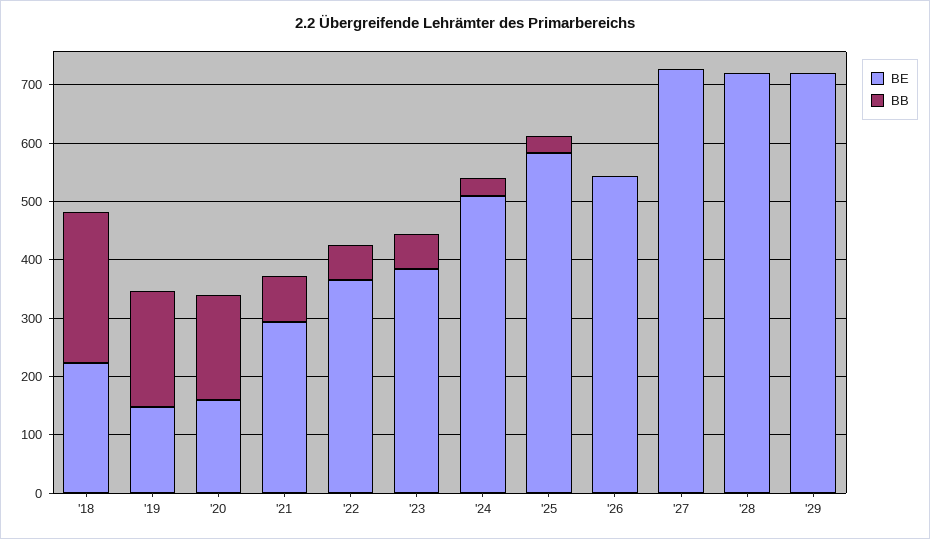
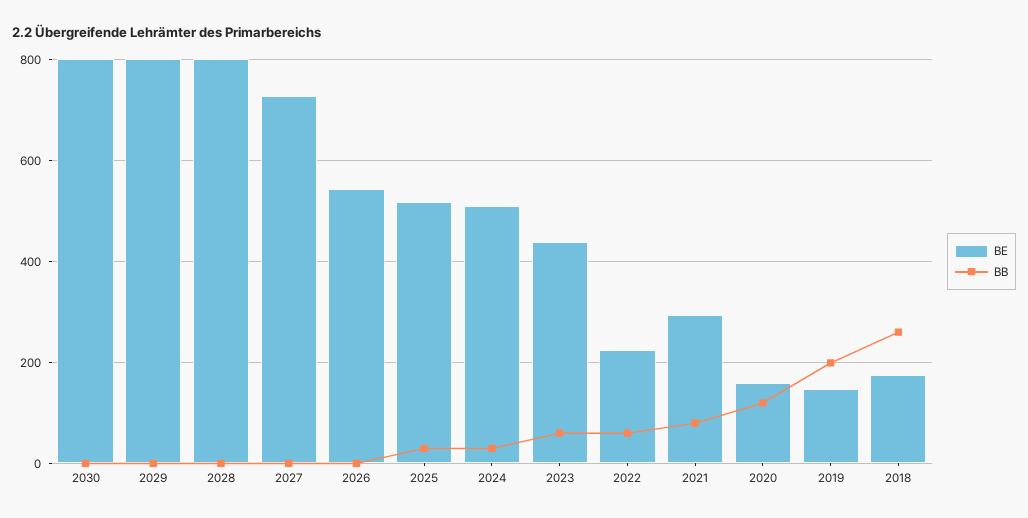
  {
    "BE": {
-     "'18": 220,
+     "'18": 180,
      "'19": 140,
      "'20": 160,
      "'21": 300,
-     "'22": 360,
+     "'22": 220,
-     "'23": 380,
+     "'23": 440,
      "'24": 520,
-     "'25": 580,
+     "'25": 520,
      "'26": 540,
      "'27": 720,
-     "'28": 720,
+     "'28": 800,
-     "'29": 720
+     "'29": 800,
+     "2030": 800
    },
    "BB": {
      "'18": 260,
      "'19": 200,
-     "'20": 180,
+     "'20": 120,
      "'21": 80,
      "'22": 60,
      "'23": 60,
      "'24": 40,
      "'25": 40,
      "'26": 0,
      "'27": 0,
      "'28": 0,
-     "'29": 0
+     "'29": 0,
+     "2030": 0
    }
  }

